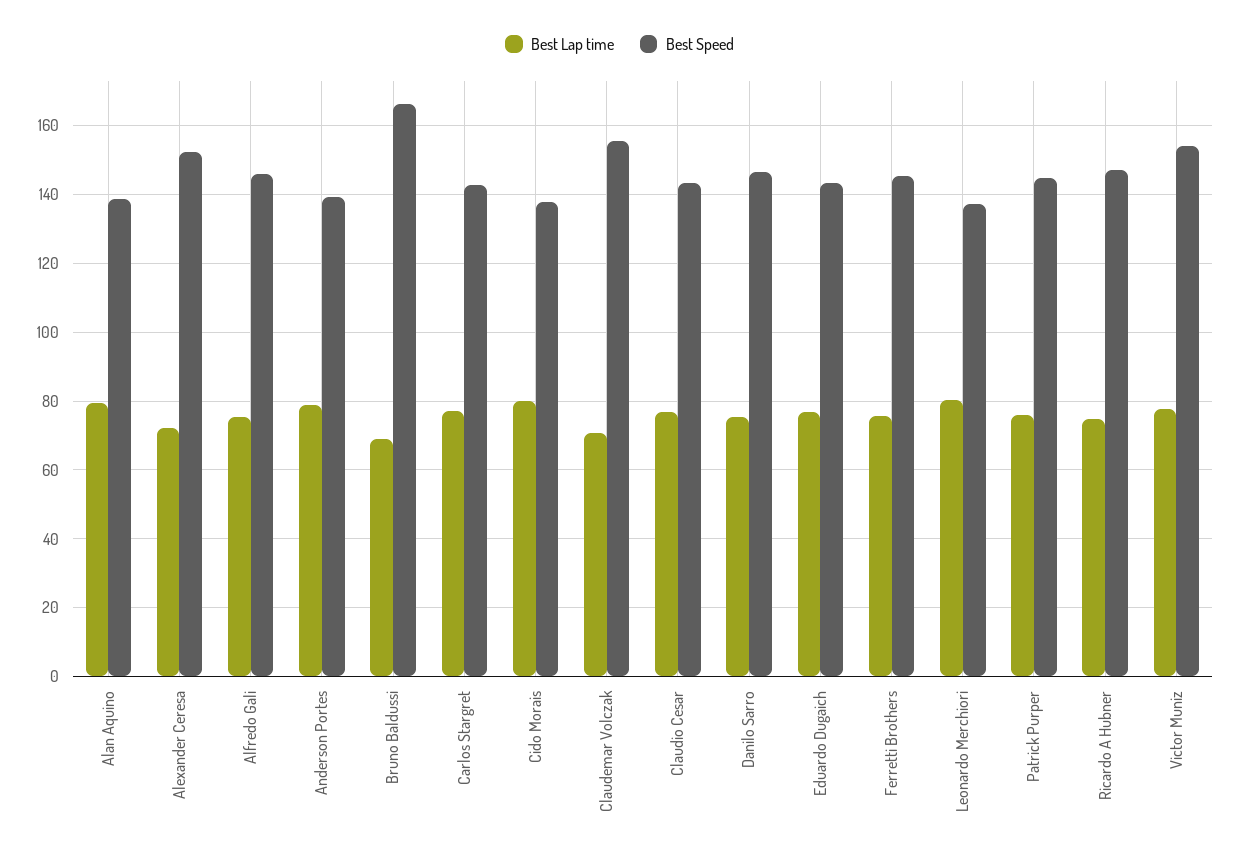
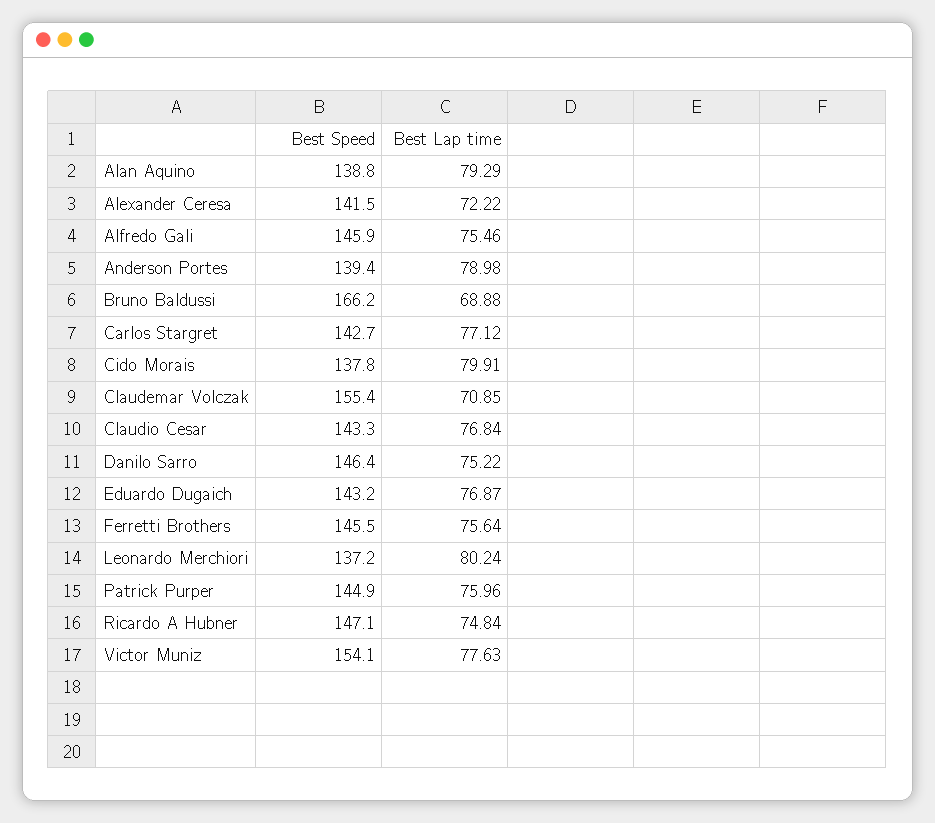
  {
    "Best Lap time": {
      "Alan Aquino": 79.29,
      "Alexander Ceresa": 72.22,
      "Alfredo Gali": 75.46,
      "Anderson Portes": 78.98,
      "Bruno Baldussi": 68.88,
      "Carlos Stargret": 77.12,
      "Cido Morais": 79.91,
      "Claudemar Volczak": 70.85,
      "Claudio Cesar": 76.84,
      "Danilo Sarro": 75.22,
      "Eduardo Dugaich": 76.87,
      "Ferretti Brothers": 75.64,
      "Leonardo Merchiori": 80.24,
      "Patrick Purper": 75.96,
      "Ricardo A Hubner": 74.84,
      "Victor Muniz": 77.63
    },
    "Best Speed": {
      "Alan Aquino": 138.8,
-     "Alexander Ceresa": 152,
+     "Alexander Ceresa": 141.5,
      "Alfredo Gali": 145.9,
      "Anderson Portes": 139.4,
      "Bruno Baldussi": 166.2,
      "Carlos Stargret": 142.7,
      "Cido Morais": 137.8,
      "Claudemar Volczak": 155.4,
      "Claudio Cesar": 143.3,
      "Danilo Sarro": 146.4,
      "Eduardo Dugaich": 143.2,
      "Ferretti Brothers": 145.5,
      "Leonardo Merchiori": 137.2,
      "Patrick Purper": 144.9,
      "Ricardo A Hubner": 147.1,
      "Victor Muniz": 154.1
    }
  }

